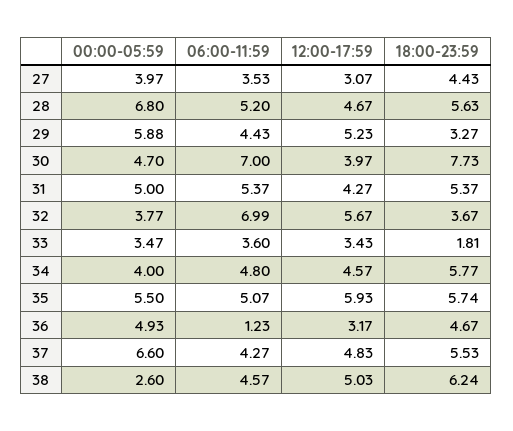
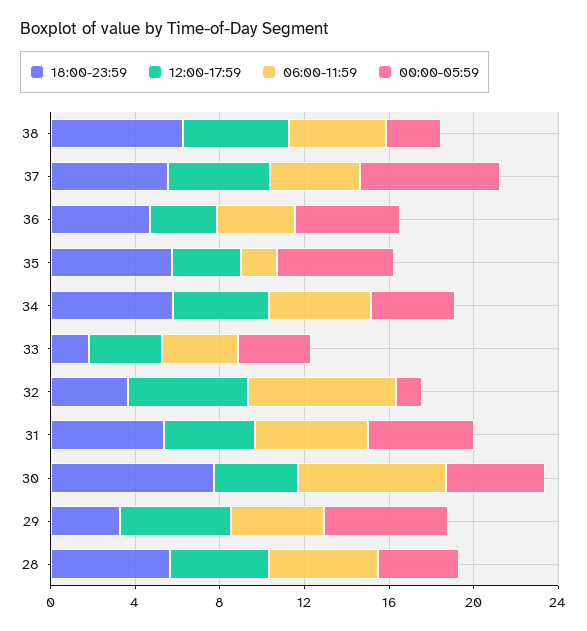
  {
    "00:00-05:59": {
-     "27": 3.97,
-     "28": 6.8,
+     "28": 4,
      "29": 5.88,
      "30": 4.7,
      "31": 5,
-     "32": 3.77,
+     "32": 1,
      "33": 3.47,
      "34": 4,
      "35": 5.5,
      "36": 4.93,
      "37": 6.6,
      "38": 2.6
    },
    "06:00-11:59": {
-     "27": 3.53,
      "28": 5.2,
      "29": 4.43,
      "30": 7,
      "31": 5.37,
      "32": 6.99,
      "33": 3.6,
      "34": 4.8,
-     "35": 5.07,
+     "35": 2,
-     "36": 1.23,
+     "36": 4,
      "37": 4.27,
      "38": 4.57
    },
    "12:00-17:59": {
-     "27": 3.07,
      "28": 4.67,
      "29": 5.23,
      "30": 3.97,
      "31": 4.27,
      "32": 5.67,
      "33": 3.43,
      "34": 4.57,
-     "35": 5.93,
+     "35": 3,
      "36": 3.17,
      "37": 4.83,
      "38": 5.03
    },
    "18:00-23:59": {
-     "27": 4.43,
      "28": 5.63,
      "29": 3.27,
      "30": 7.73,
      "31": 5.37,
      "32": 3.67,
      "33": 1.81,
      "34": 5.77,
      "35": 5.74,
      "36": 4.67,
      "37": 5.53,
      "38": 6.24
    }
  }

